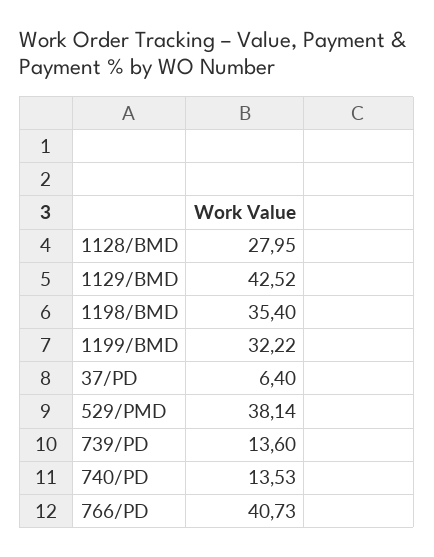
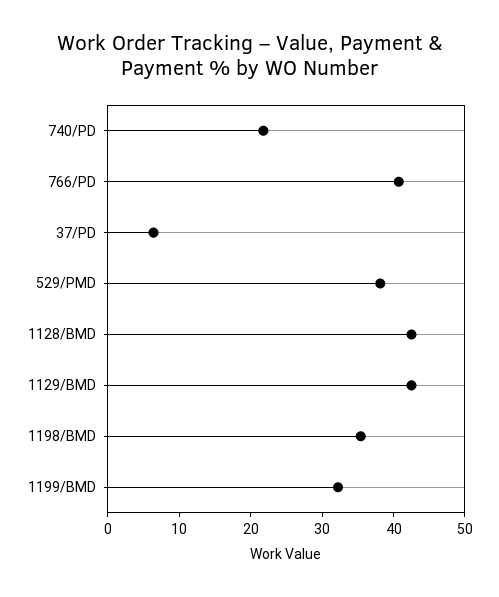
  {
-   "1128/BMD": 27.95,
+   "1128/BMD": 42,
    "1129/BMD": 42.52,
    "1198/BMD": 35.4,
    "1199/BMD": 32.22,
    "37/PD": 6.4,
    "529/PMD": 38.14,
-   "739/PD": 13.6,
-   "740/PD": 13.53,
+   "740/PD": 22,
    "766/PD": 40.73
  }

